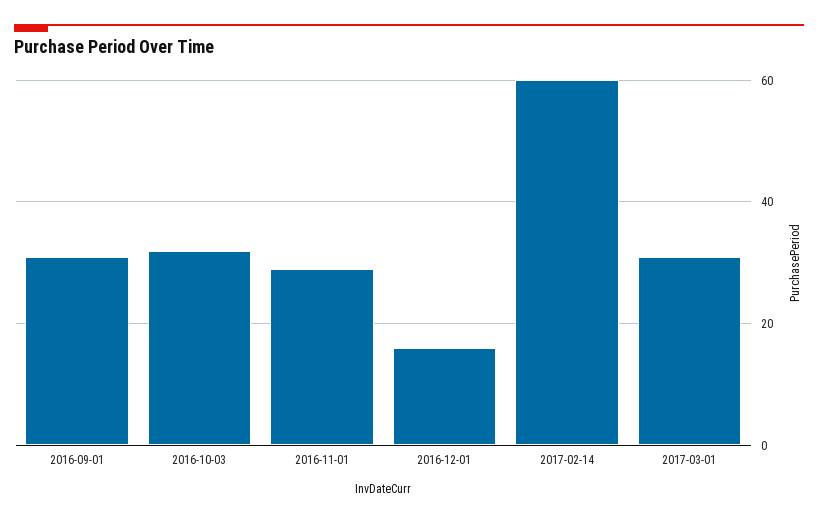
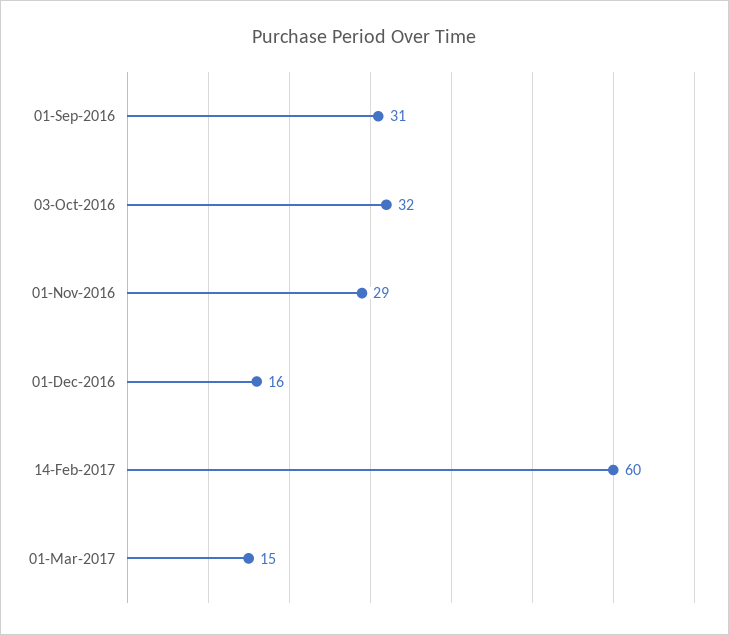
  {
    "2016-09-01": 31,
    "2016-10-03": 32,
    "2016-11-01": 29,
    "2016-12-01": 16,
    "2017-02-14": 60,
-   "2017-03-01": 30
+   "2017-03-01": 15
  }

